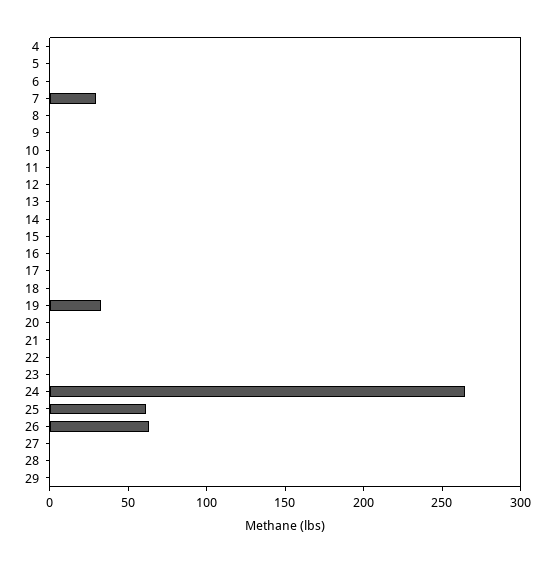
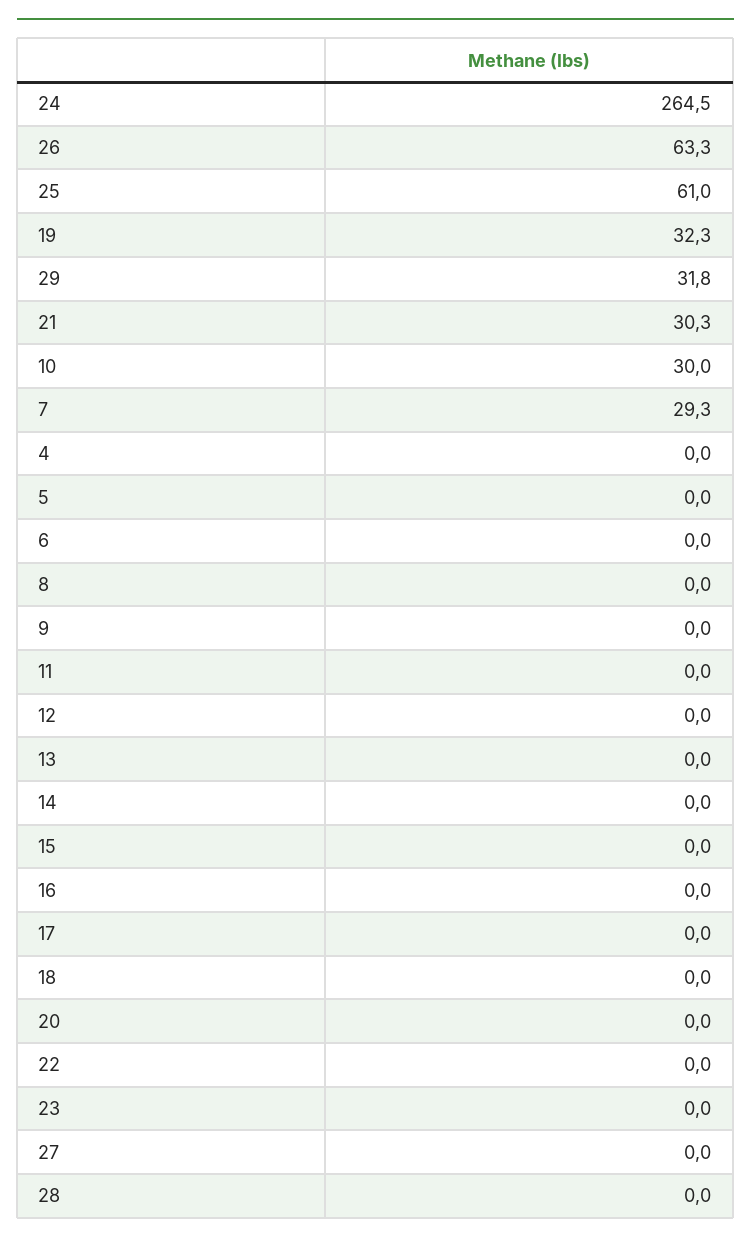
  {
    "4": 0,
    "5": 0,
    "6": 0,
    "7": 29.3,
    "8": 0,
    "9": 0,
-   "10": 0,
+   "10": 30,
    "11": 0,
    "12": 0,
    "13": 0,
    "14": 0,
    "15": 0,
    "16": 0,
    "17": 0,
    "18": 0,
    "19": 32.3,
    "20": 0,
-   "21": 0,
+   "21": 30.3,
    "22": 0,
    "23": 0,
    "24": 264.5,
    "25": 61,
    "26": 63.3,
    "27": 0,
    "28": 0,
-   "29": 0
+   "29": 31.8
  }

